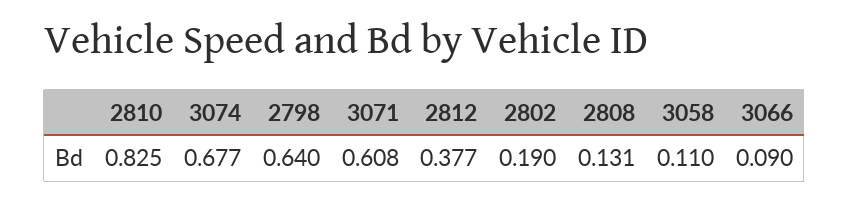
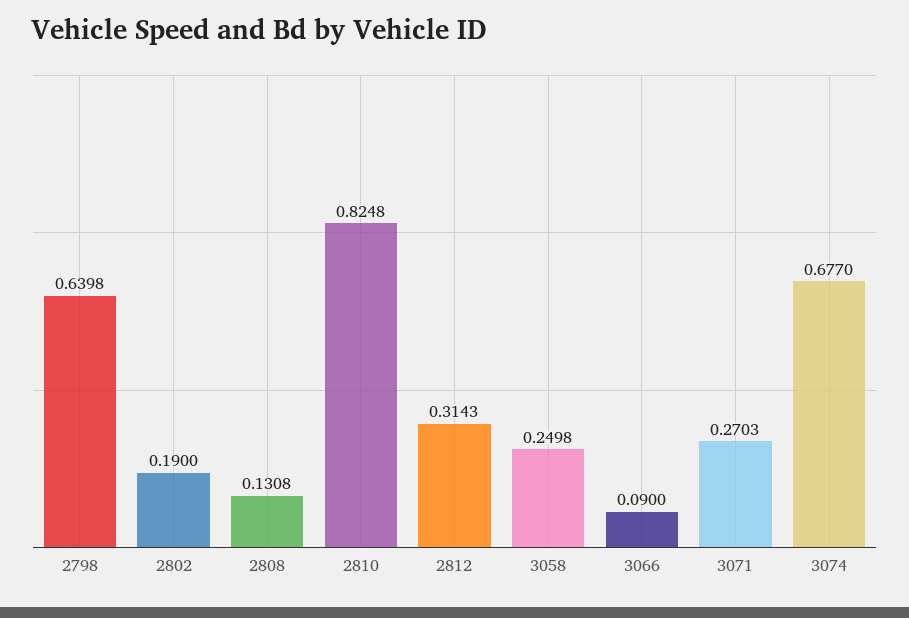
  {
    "2810": 0.8248,
    "3074": 0.677,
    "2798": 0.6398,
-   "3071": 0.608,
+   "3071": 0.2703,
-   "2812": 0.377,
+   "2812": 0.3143,
    "2802": 0.19,
    "2808": 0.1308,
-   "3058": 0.11,
+   "3058": 0.2498,
    "3066": 0.09
  }

